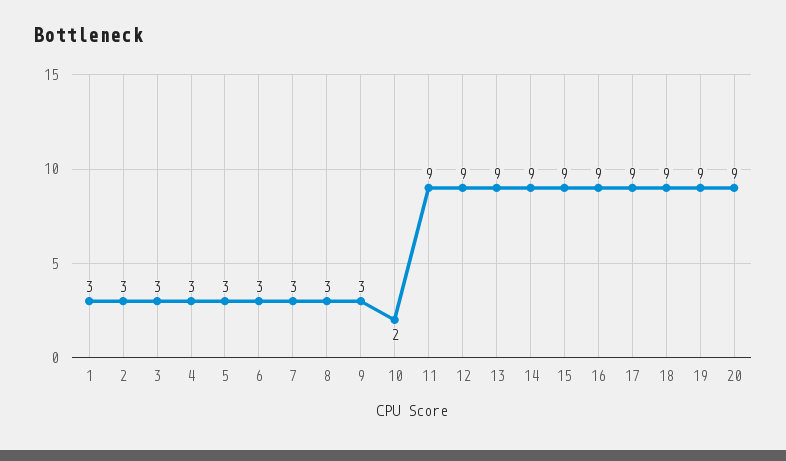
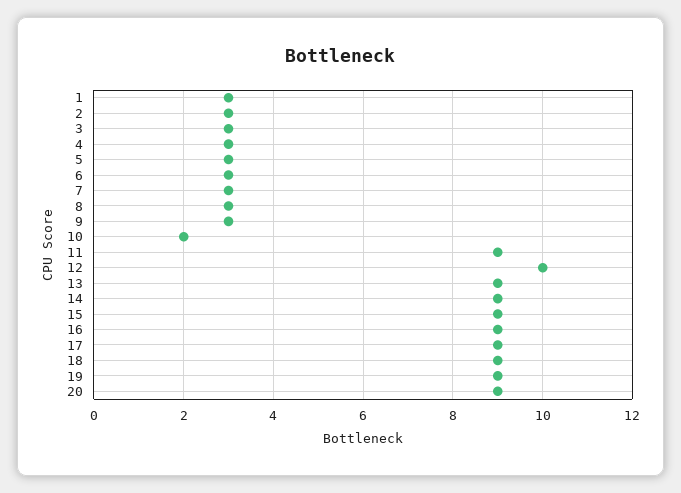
  {
    "1": 3,
    "2": 3,
    "3": 3,
    "4": 3,
    "5": 3,
    "6": 3,
    "7": 3,
    "8": 3,
    "9": 3,
    "10": 2,
    "11": 9,
-   "12": 9,
+   "12": 10,
    "13": 9,
    "14": 9,
    "15": 9,
    "16": 9,
    "17": 9,
    "18": 9,
    "19": 9,
    "20": 9
  }

